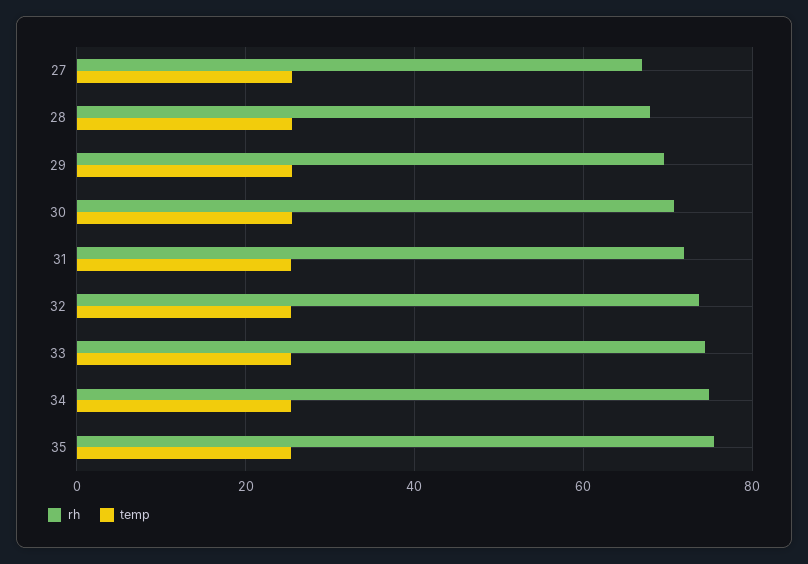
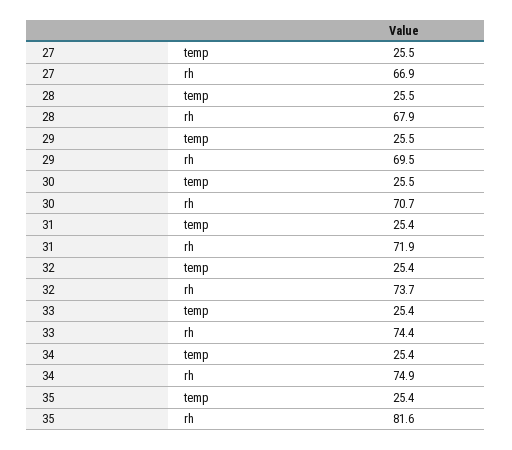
  {
    "rh": {
      "27": 66.9,
      "28": 67.9,
      "29": 69.5,
      "30": 70.7,
      "31": 71.9,
      "32": 73.7,
      "33": 74.4,
      "34": 74.9,
-     "35": 76
+     "35": 81.6
    },
    "temp": {
      "27": 25.5,
      "28": 25.5,
      "29": 25.5,
      "30": 25.5,
      "31": 25.4,
      "32": 25.4,
      "33": 25.4,
      "34": 25.4,
      "35": 25.4
    }
  }

